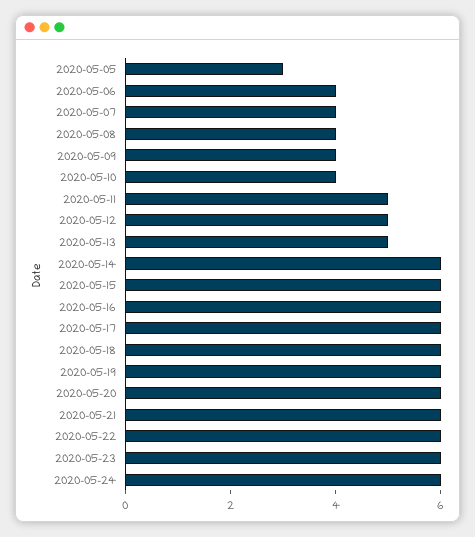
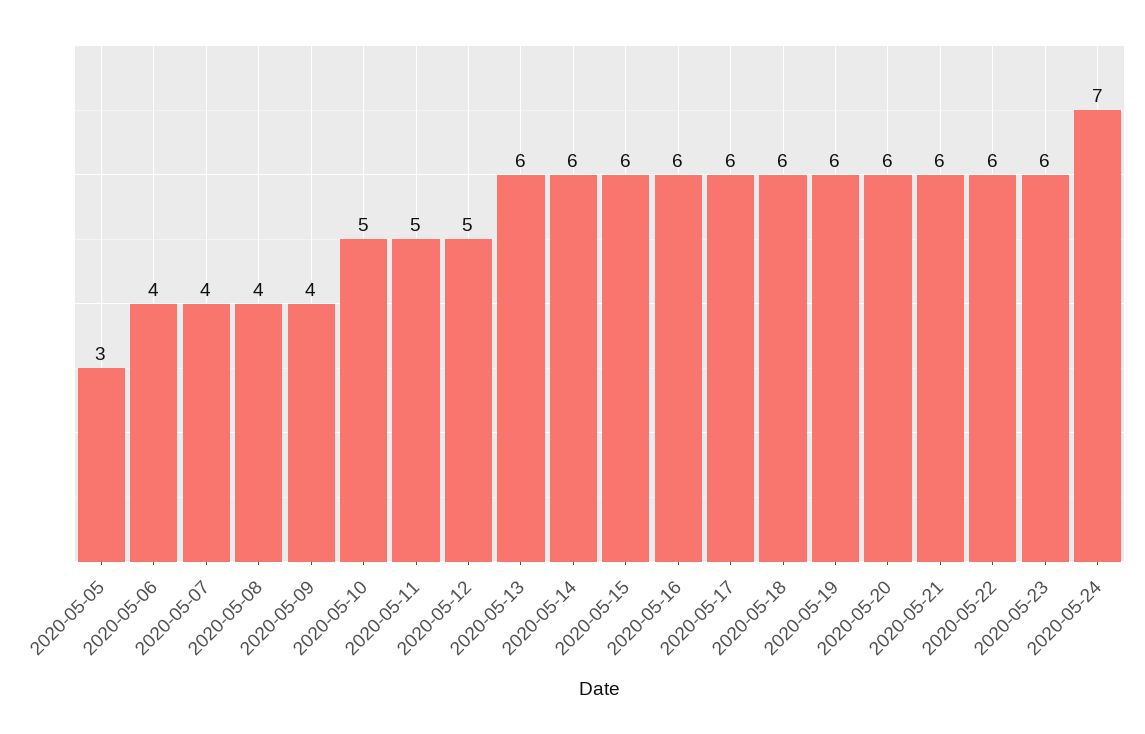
  {
    "2020-05-05": 3,
    "2020-05-06": 4,
    "2020-05-07": 4,
    "2020-05-08": 4,
    "2020-05-09": 4,
-   "2020-05-10": 4,
+   "2020-05-10": 5,
    "2020-05-11": 5,
    "2020-05-12": 5,
-   "2020-05-13": 5,
+   "2020-05-13": 6,
    "2020-05-14": 6,
    "2020-05-15": 6,
    "2020-05-16": 6,
    "2020-05-17": 6,
    "2020-05-18": 6,
    "2020-05-19": 6,
    "2020-05-20": 6,
    "2020-05-21": 6,
    "2020-05-22": 6,
    "2020-05-23": 6,
-   "2020-05-24": 6
+   "2020-05-24": 7
  }

